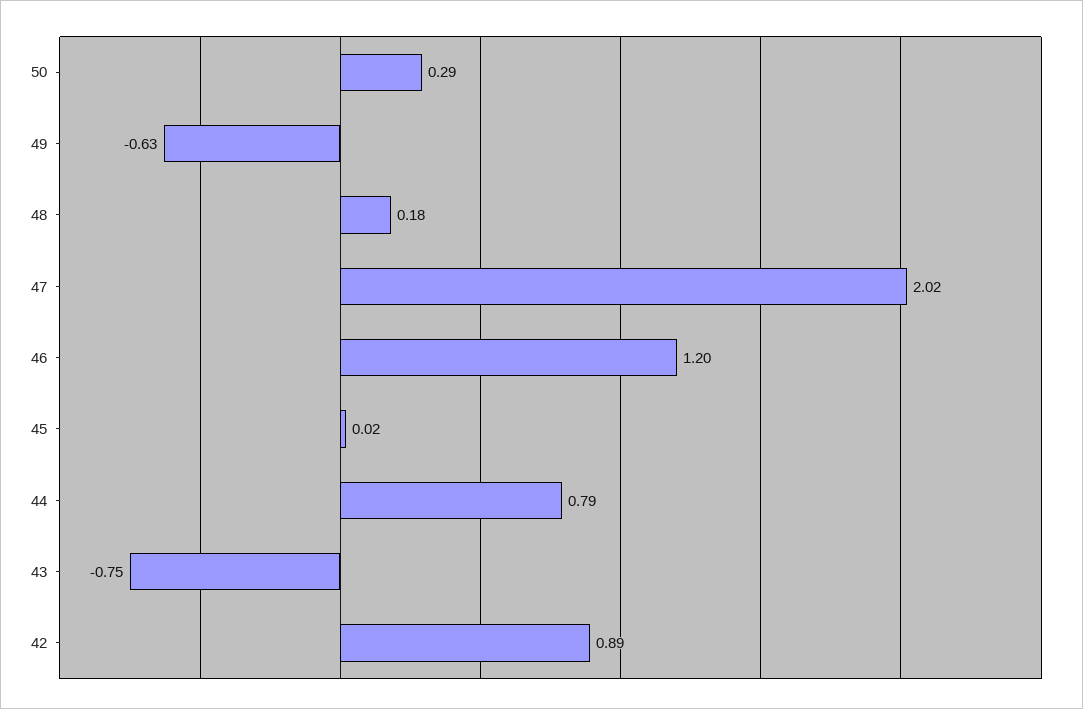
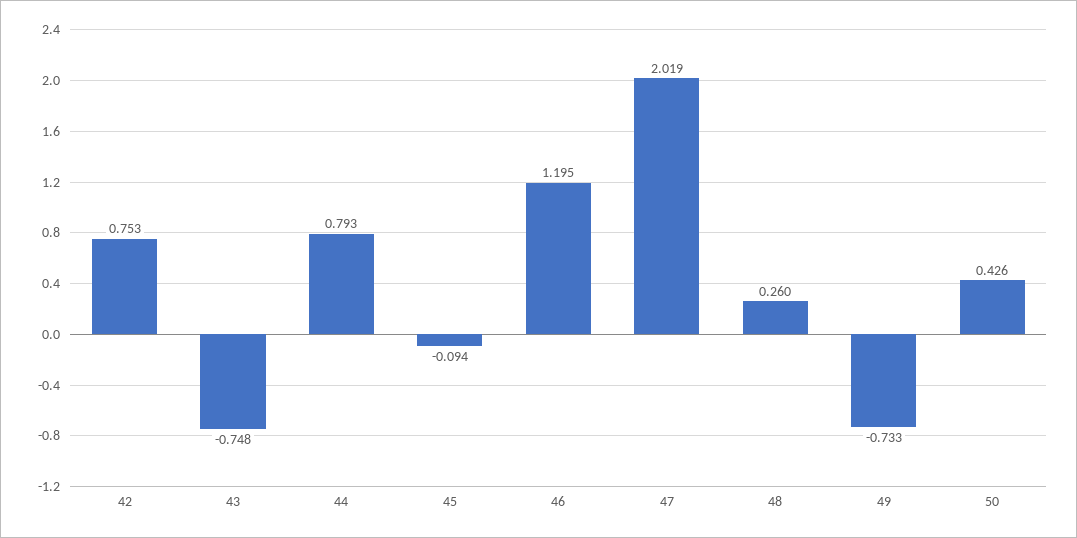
  {
-   "50": 0.29,
+   "50": 0.426,
-   "49": -0.63,
+   "49": -0.733,
-   "48": 0.18,
+   "48": 0.26,
    "47": 2.019,
    "46": 1.195,
-   "45": 0.02,
+   "45": -0.094,
    "44": 0.793,
    "43": -0.748,
-   "42": 0.89
+   "42": 0.753
  }

